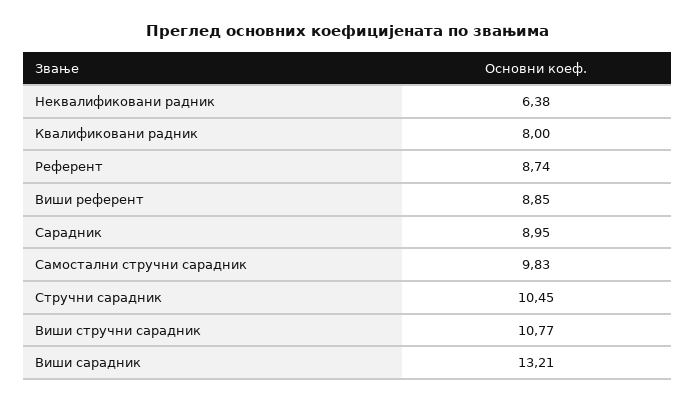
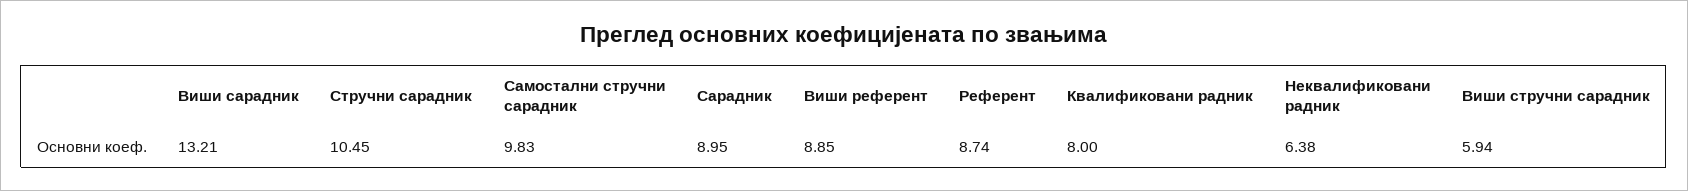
  {
    "Неквалификовани радник": 6.38,
    "Квалификовани радник": 8,
    "Референт": 8.74,
    "Виши референт": 8.85,
    "Сарадник": 8.95,
    "Самостални стручни сарадник": 9.83,
    "Стручни сарадник": 10.45,
-   "Виши стручни сарадник": 10.77,
+   "Виши стручни сарадник": 5.94,
    "Виши сарадник": 13.21
  }

